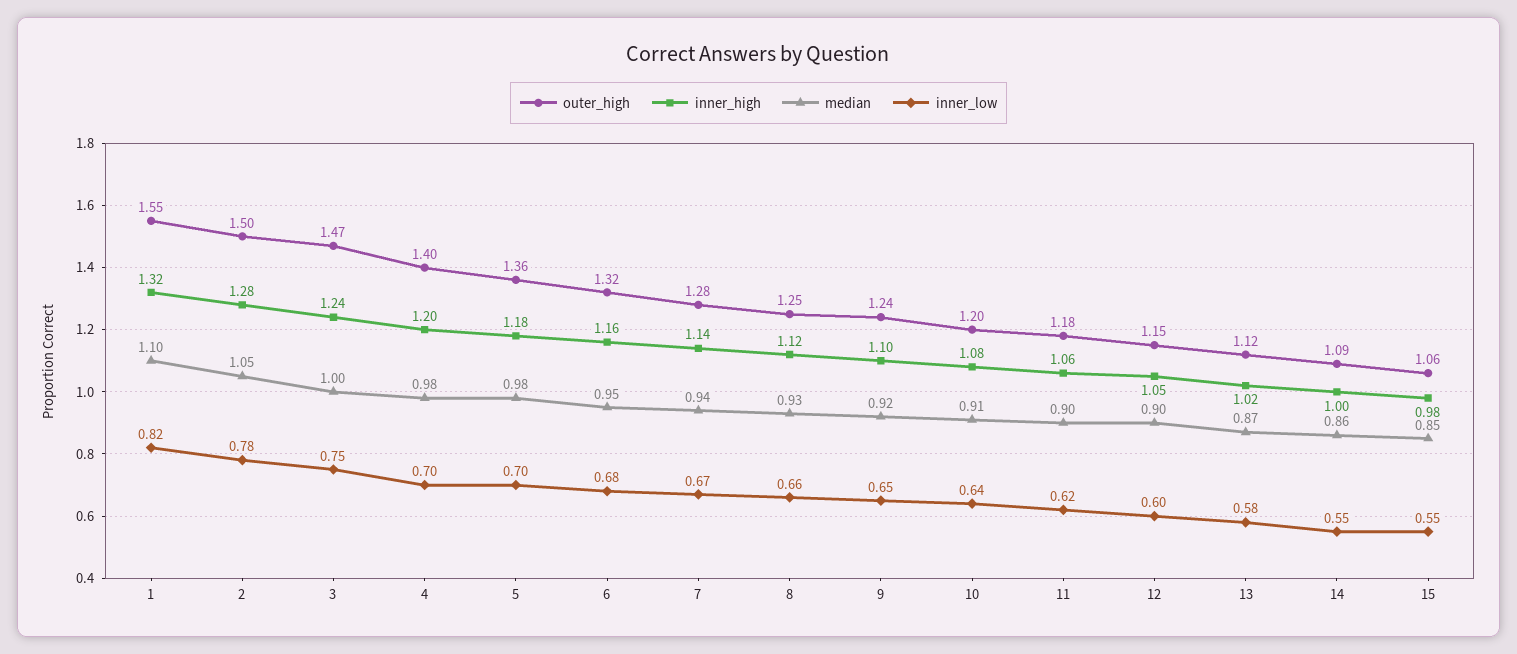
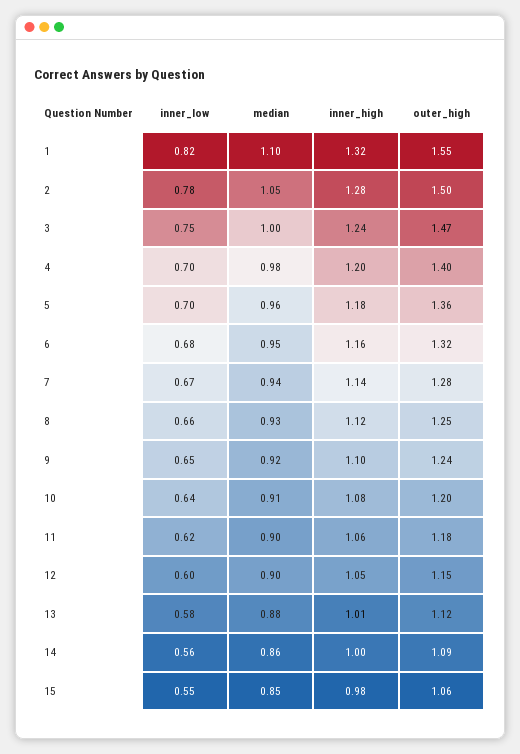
  {
    "outer_high": {
      "1": 1.55,
      "2": 1.5,
      "3": 1.47,
      "4": 1.4,
      "5": 1.36,
      "6": 1.32,
      "7": 1.28,
      "8": 1.25,
      "9": 1.24,
      "10": 1.2,
      "11": 1.18,
      "12": 1.15,
      "13": 1.12,
      "14": 1.09,
      "15": 1.06
    },
    "inner_high": {
      "1": 1.32,
      "2": 1.28,
      "3": 1.24,
      "4": 1.2,
      "5": 1.18,
      "6": 1.16,
      "7": 1.14,
      "8": 1.12,
      "9": 1.1,
      "10": 1.08,
      "11": 1.06,
      "12": 1.05,
-     "13": 1.02,
+     "13": 1.01,
      "14": 1,
      "15": 0.98
    },
    "median": {
      "1": 1.1,
      "2": 1.05,
      "3": 1,
      "4": 0.98,
-     "5": 0.98,
+     "5": 0.96,
      "6": 0.95,
      "7": 0.94,
      "8": 0.93,
      "9": 0.92,
      "10": 0.91,
      "11": 0.9,
      "12": 0.9,
-     "13": 0.87,
+     "13": 0.88,
      "14": 0.86,
      "15": 0.85
    },
    "inner_low": {
      "1": 0.82,
      "2": 0.78,
      "3": 0.75,
      "4": 0.7,
      "5": 0.7,
      "6": 0.68,
      "7": 0.67,
      "8": 0.66,
      "9": 0.65,
      "10": 0.64,
      "11": 0.62,
      "12": 0.6,
      "13": 0.58,
-     "14": 0.55,
+     "14": 0.56,
      "15": 0.55
    }
  }

